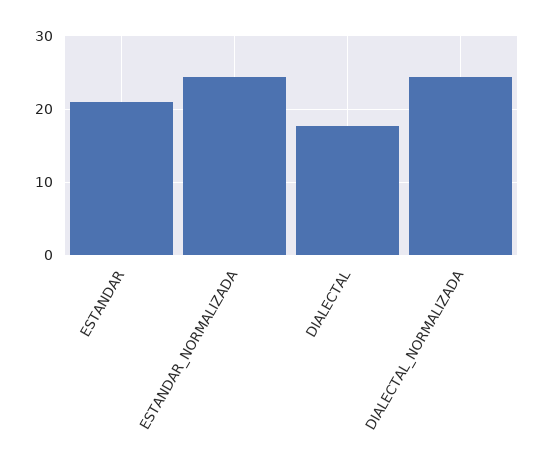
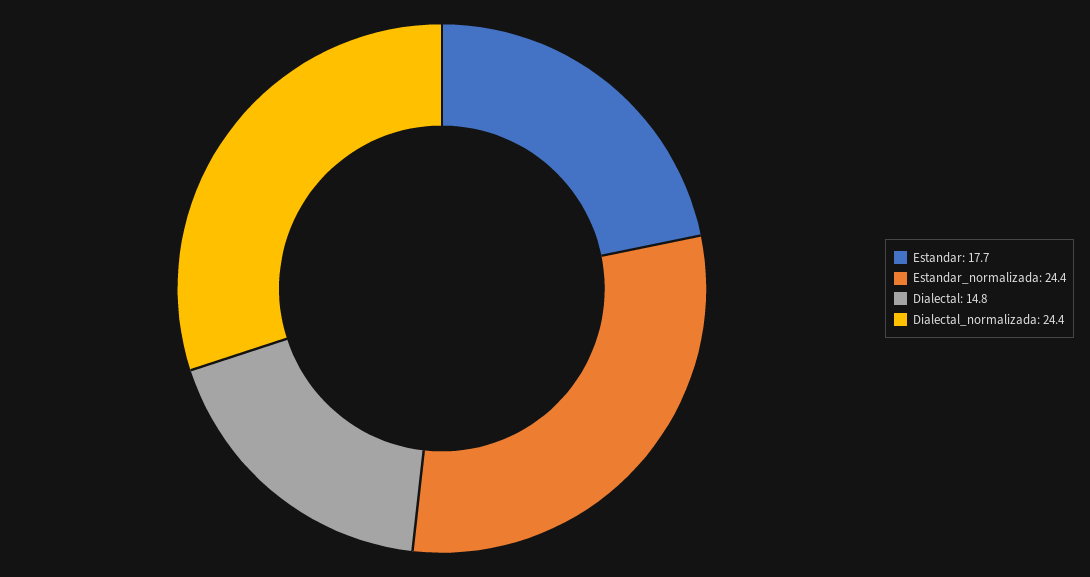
  {
-   "ESTANDAR": 21,
+   "ESTANDAR": 17.7,
    "ESTANDAR_NORMALIZADA": 24.4,
-   "DIALECTAL": 18,
+   "DIALECTAL": 14.8,
    "DIALECTAL_NORMALIZADA": 24.4
  }

